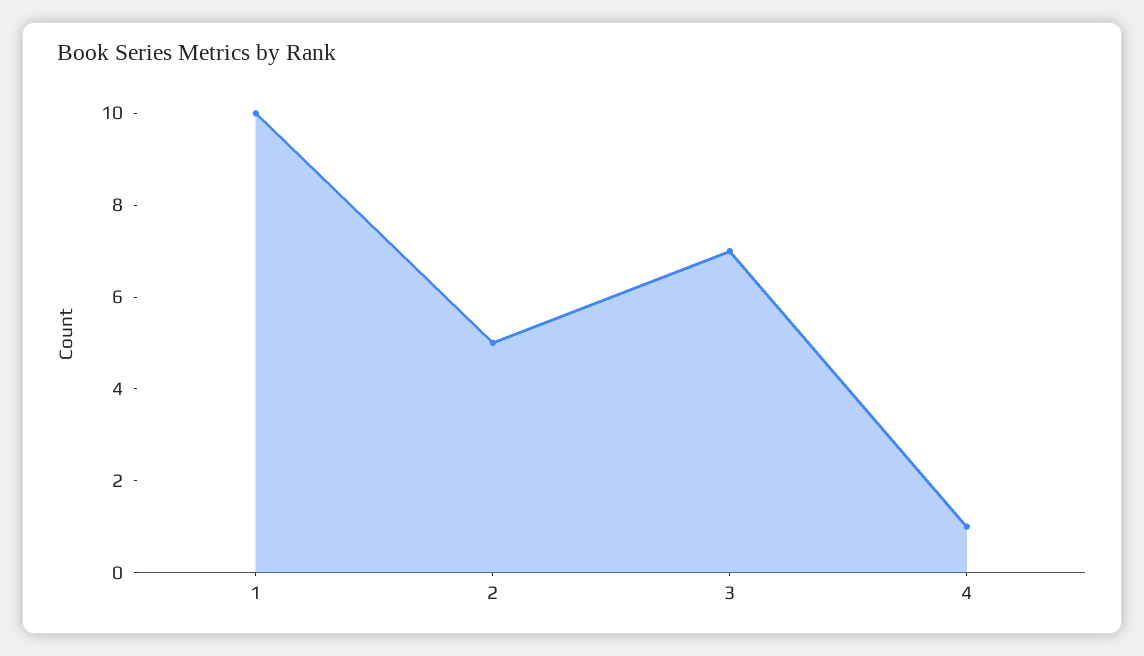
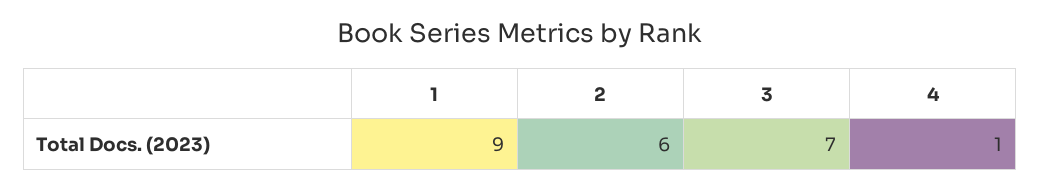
  {
-   "1": 10,
+   "1": 9,
-   "2": 5,
+   "2": 6,
    "3": 7,
    "4": 1
  }

